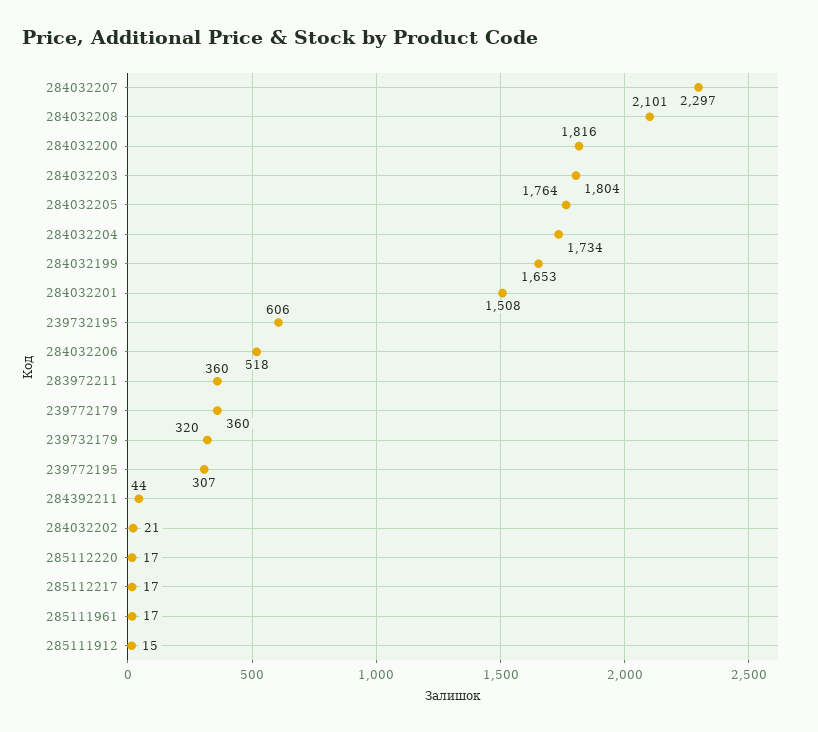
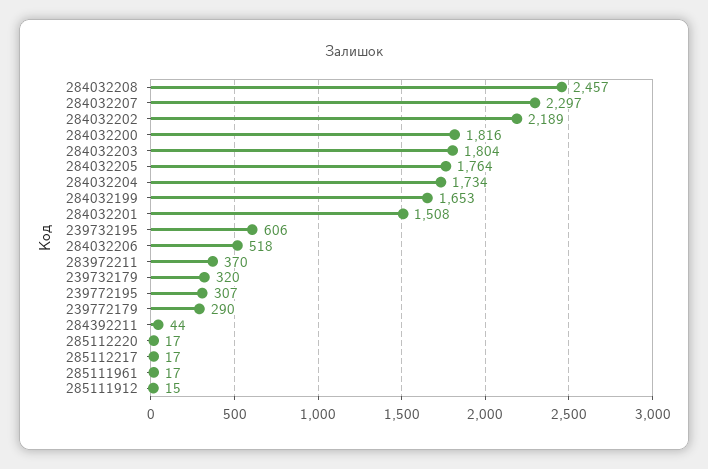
  {
    "284032207": 2297,
-   "284032208": 2101,
+   "284032208": 2457,
    "284032200": 1816,
    "284032203": 1804,
    "284032205": 1764,
    "284032204": 1734,
    "284032199": 1653,
    "284032201": 1508,
    "239732195": 606,
    "284032206": 518,
-   "283972211": 360,
+   "283972211": 370,
-   "239772179": 360,
+   "239772179": 290,
    "239732179": 320,
    "239772195": 307,
    "284392211": 44,
-   "284032202": 21,
+   "284032202": 2189,
    "285112220": 17,
    "285112217": 17,
    "285111961": 17,
    "285111912": 15
  }

